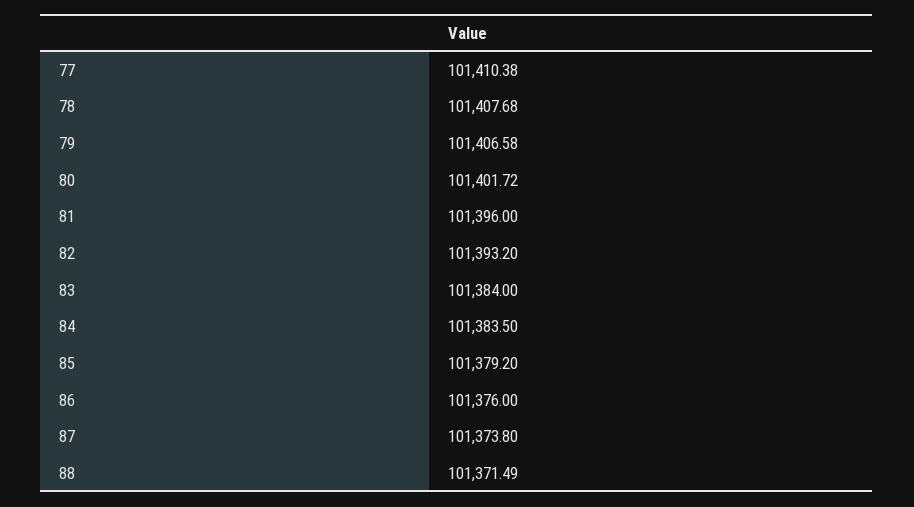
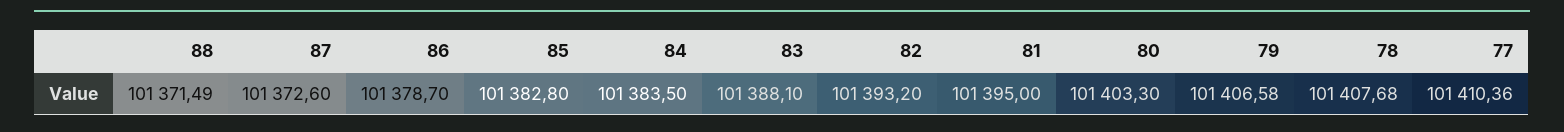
  {
-   "77": 101410.38,
+   "77": 101410.36,
    "78": 101407.68,
    "79": 101406.58,
-   "80": 101401.72,
+   "80": 101403.3,
-   "81": 101396,
+   "81": 101395,
    "82": 101393.2,
-   "83": 101384,
+   "83": 101388.1,
    "84": 101383.5,
-   "85": 101379.2,
+   "85": 101382.8,
-   "86": 101376,
+   "86": 101378.7,
-   "87": 101373.8,
+   "87": 101372.6,
    "88": 101371.49
  }

